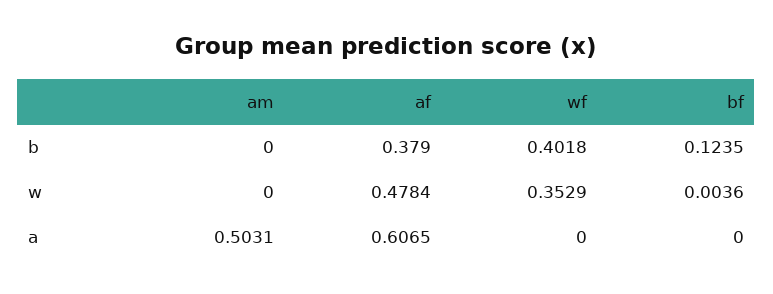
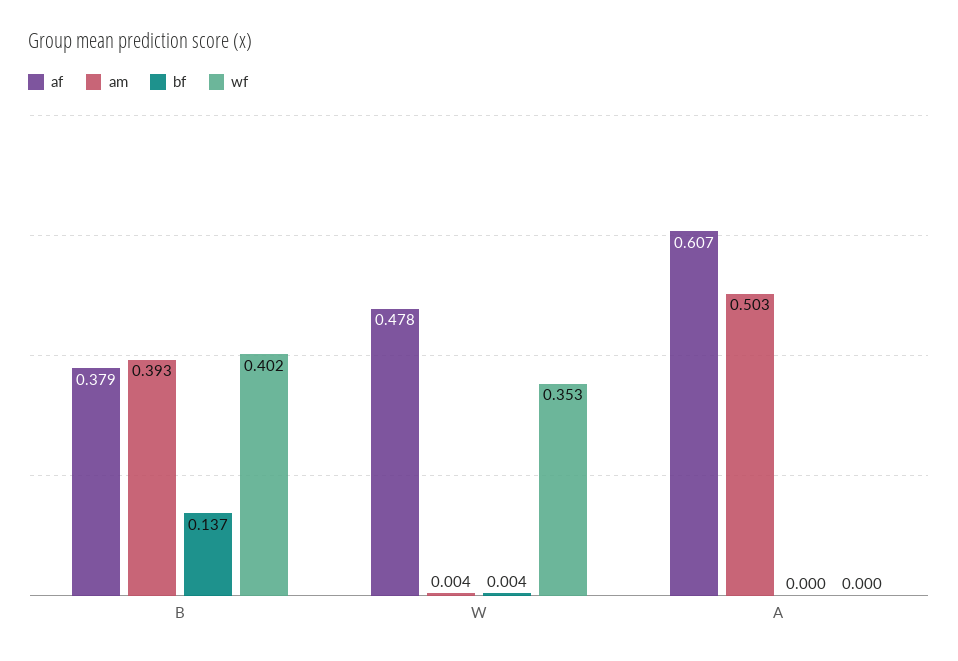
  {
    "am": {
-     "b": 0,
+     "b": 0.393,
-     "w": 0,
+     "w": 0.004,
      "a": 0.5031
    },
    "af": {
      "b": 0.379,
      "w": 0.4784,
      "a": 0.6065
    },
    "wf": {
      "b": 0.4018,
      "w": 0.3529,
      "a": 0
    },
    "bf": {
-     "b": 0.1235,
+     "b": 0.137,
      "w": 0.0036,
      "a": 0
    }
  }

